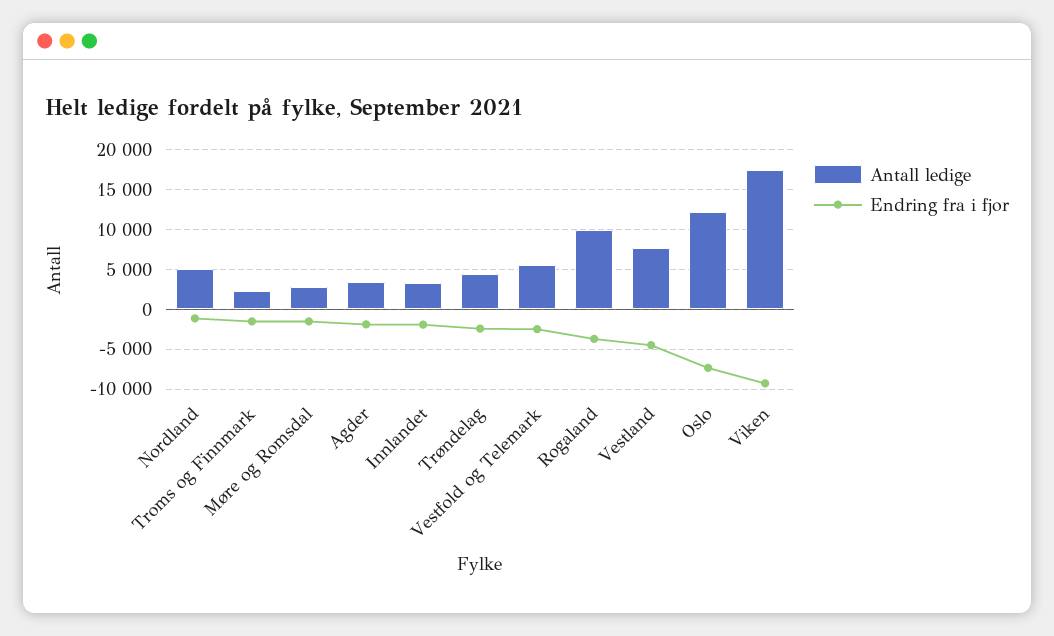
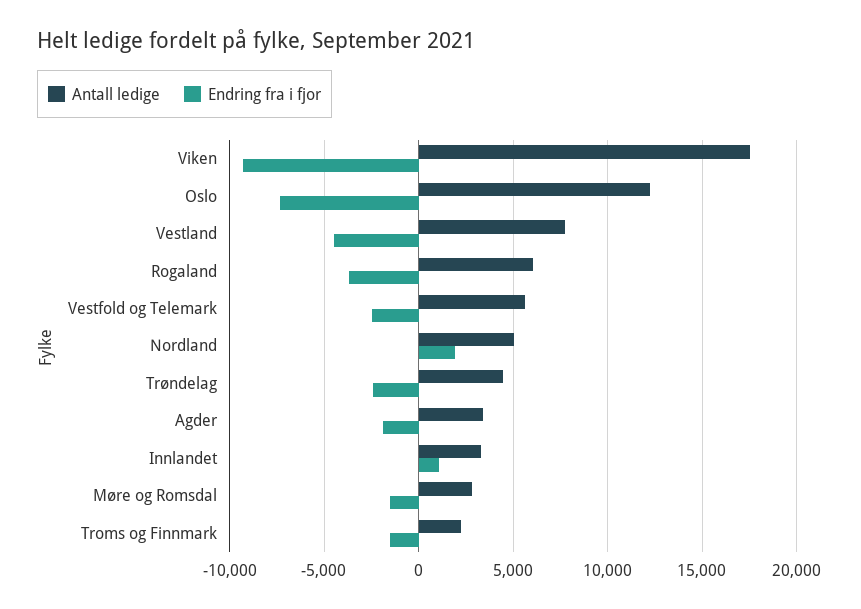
  {
    "Antall ledige": {
      "Nordland": 5000,
      "Troms og Finnmark": 2500,
      "Møre og Romsdal": 3000,
      "Agder": 3500,
      "Innlandet": 3500,
      "Trøndelag": 4500,
      "Vestfold og Telemark": 5500,
-     "Rogaland": 10000,
+     "Rogaland": 6000,
      "Vestland": 7500,
      "Oslo": 12000,
      "Viken": 17500
    },
    "Endring fra i fjor": {
-     "Nordland": -1000,
+     "Nordland": 2000,
      "Troms og Finnmark": -1500,
      "Møre og Romsdal": -1500,
      "Agder": -2000,
-     "Innlandet": -2000,
+     "Innlandet": 1000,
      "Trøndelag": -2500,
      "Vestfold og Telemark": -2500,
      "Rogaland": -3500,
      "Vestland": -4500,
      "Oslo": -7500,
      "Viken": -9500
    }
  }

